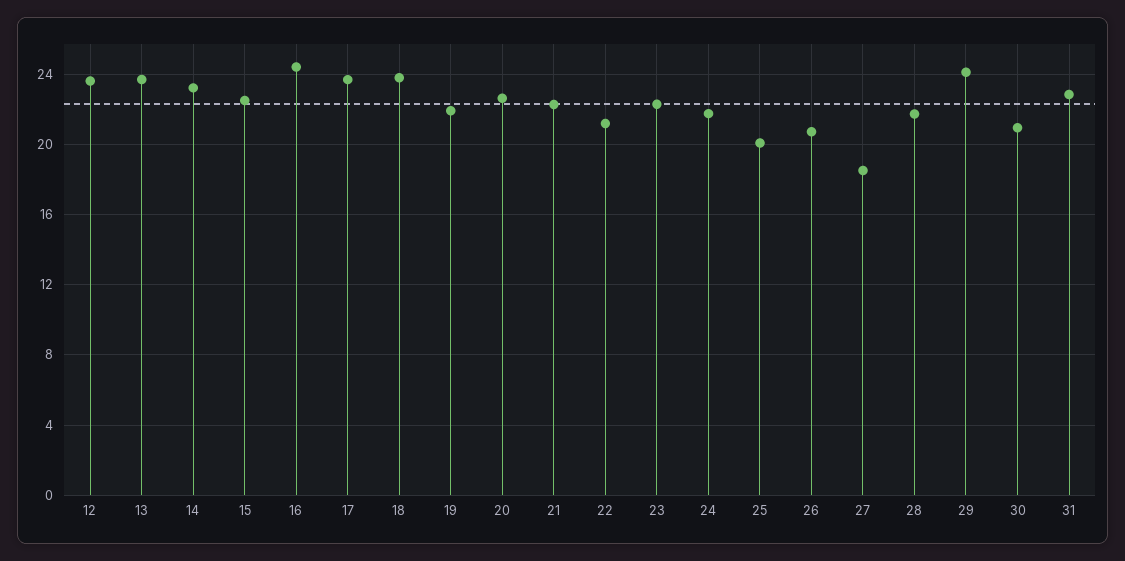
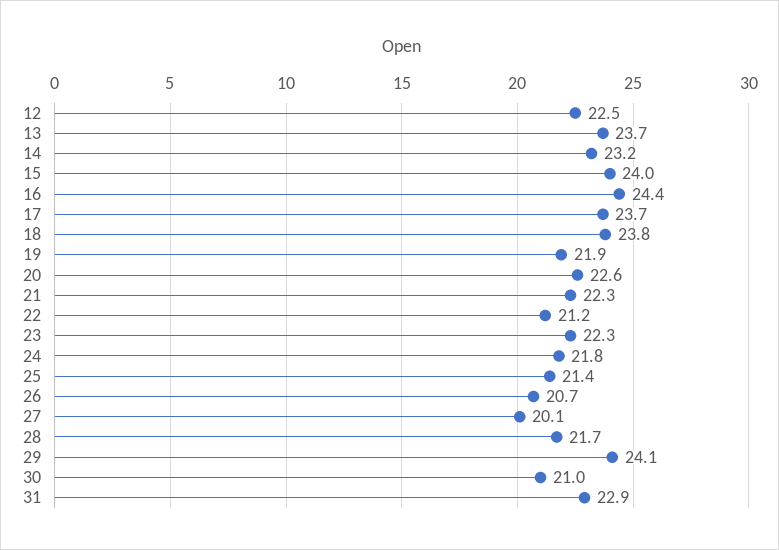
  {
-   "12": 23.5,
+   "12": 22.5,
    "13": 23.7,
    "14": 23.2,
-   "15": 22.5,
+   "15": 24,
    "16": 24.4,
    "17": 23.7,
    "18": 23.8,
    "19": 21.9,
    "20": 22.6,
    "21": 22.3,
    "22": 21.2,
    "23": 22.3,
    "24": 21.8,
-   "25": 20,
+   "25": 21.4,
    "26": 20.7,
-   "27": 18.5,
+   "27": 20.1,
    "28": 21.7,
    "29": 24.1,
    "30": 21,
    "31": 22.9
  }

